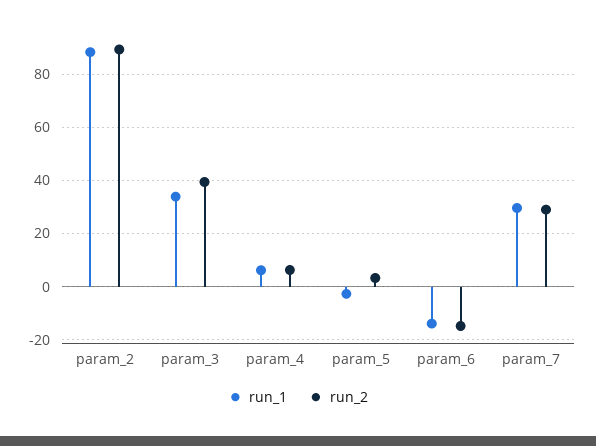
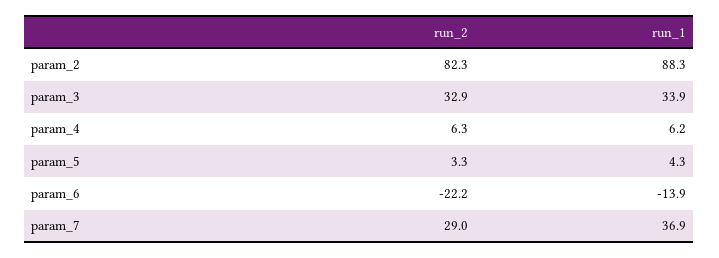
  {
    "run_1": {
      "param_2": 88.3,
      "param_3": 33.9,
      "param_4": 6.2,
-     "param_5": -2.5,
+     "param_5": 4.3,
      "param_6": -13.9,
-     "param_7": 30
+     "param_7": 36.9
    },
    "run_2": {
-     "param_2": 90,
+     "param_2": 82.3,
-     "param_3": 40,
+     "param_3": 32.9,
      "param_4": 6.3,
      "param_5": 3.3,
-     "param_6": -15,
+     "param_6": -22.2,
      "param_7": 29
    }
  }

